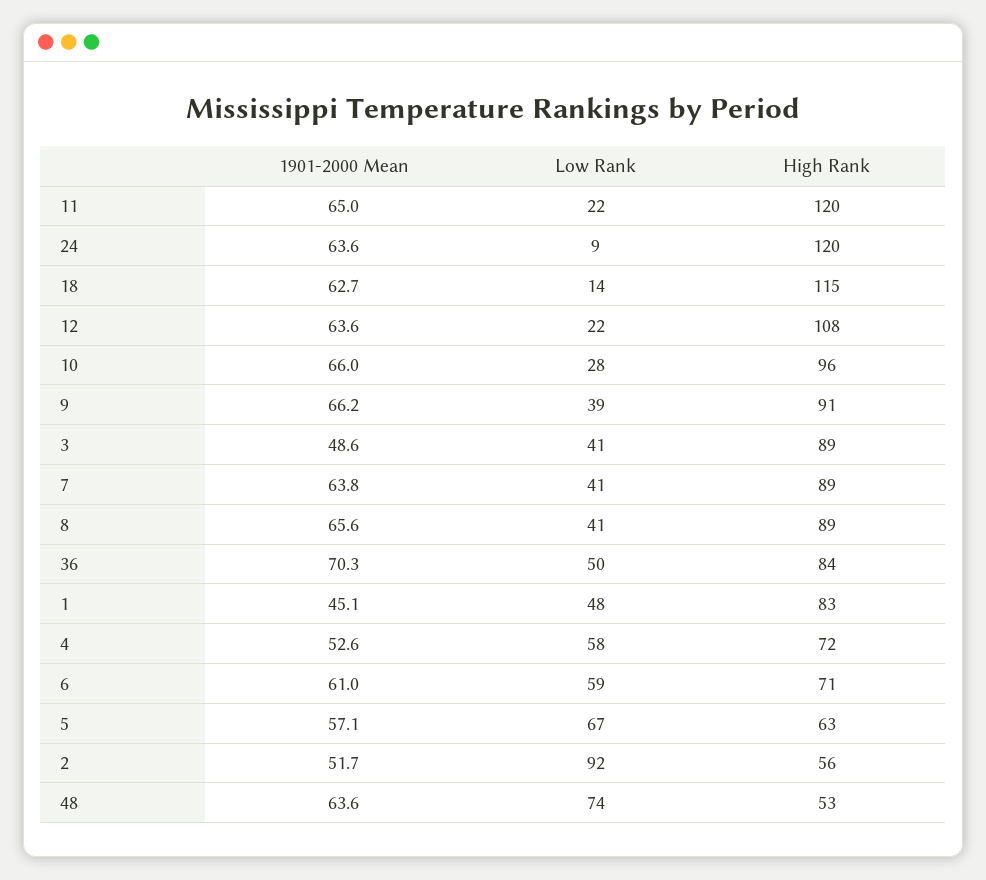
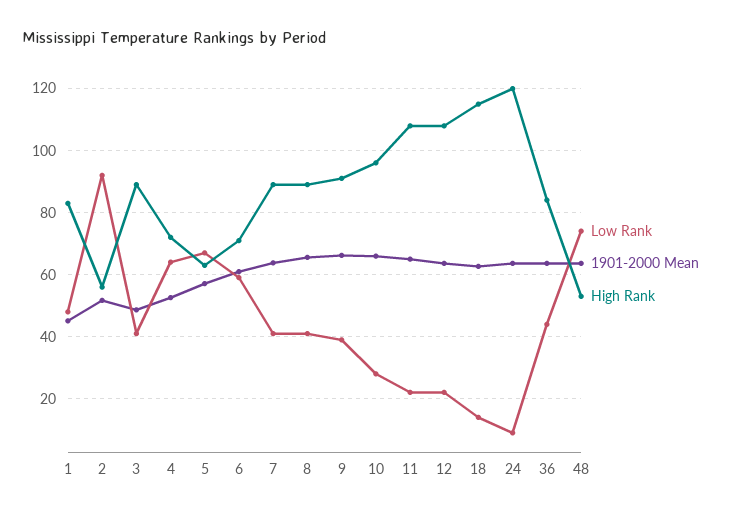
  {
    "1901-2000 Mean": {
      "11": 65,
      "24": 63.6,
      "18": 62.7,
      "12": 63.6,
      "10": 66,
      "9": 66.2,
      "3": 48.6,
      "7": 63.8,
      "8": 65.6,
-     "36": 70.3,
+     "36": 64,
      "1": 45.1,
      "4": 52.6,
      "6": 61,
      "5": 57.1,
      "2": 51.7,
      "48": 63.6
    },
    "Low Rank": {
      "11": 22,
      "24": 9,
      "18": 14,
      "12": 22,
      "10": 28,
      "9": 39,
      "3": 41,
      "7": 41,
      "8": 41,
-     "36": 50,
+     "36": 44,
      "1": 48,
-     "4": 58,
+     "4": 64,
      "6": 59,
      "5": 67,
      "2": 92,
      "48": 74
    },
    "High Rank": {
-     "11": 120,
+     "11": 108,
      "24": 120,
      "18": 115,
      "12": 108,
      "10": 96,
      "9": 91,
      "3": 89,
      "7": 89,
      "8": 89,
      "36": 84,
      "1": 83,
      "4": 72,
      "6": 71,
      "5": 63,
      "2": 56,
      "48": 53
    }
  }

